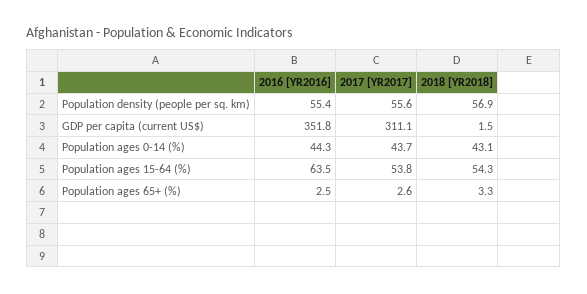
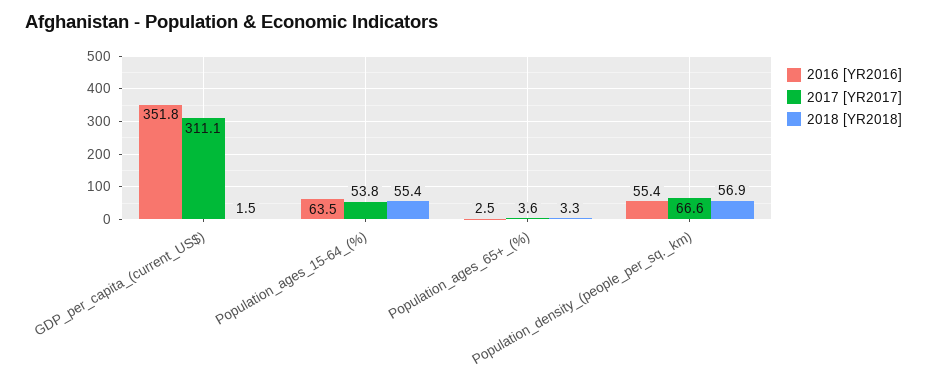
  {
    "2016 [YR2016]": {
      "Population density (people per sq. km)": 55.4,
      "GDP per capita (current US$)": 351.8,
-     "Population ages 0-14 (%)": 44.3,
      "Population ages 15-64 (%)": 63.5,
      "Population ages 65+ (%)": 2.5
    },
    "2017 [YR2017]": {
-     "Population density (people per sq. km)": 55.6,
+     "Population density (people per sq. km)": 66.6,
      "GDP per capita (current US$)": 311.1,
-     "Population ages 0-14 (%)": 43.7,
      "Population ages 15-64 (%)": 53.8,
-     "Population ages 65+ (%)": 2.6
+     "Population ages 65+ (%)": 3.6
    },
    "2018 [YR2018]": {
      "Population density (people per sq. km)": 56.9,
      "GDP per capita (current US$)": 1.5,
-     "Population ages 0-14 (%)": 43.1,
-     "Population ages 15-64 (%)": 54.3,
+     "Population ages 15-64 (%)": 55.4,
      "Population ages 65+ (%)": 3.3
    }
  }

